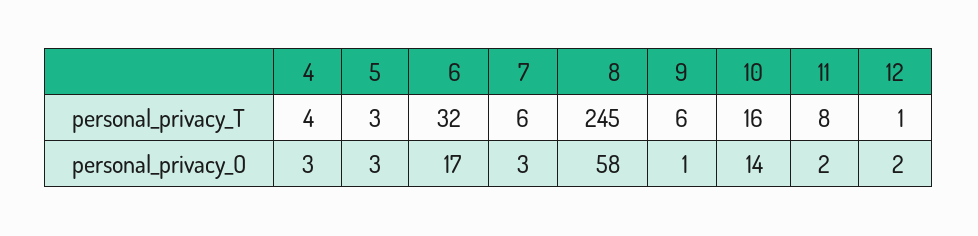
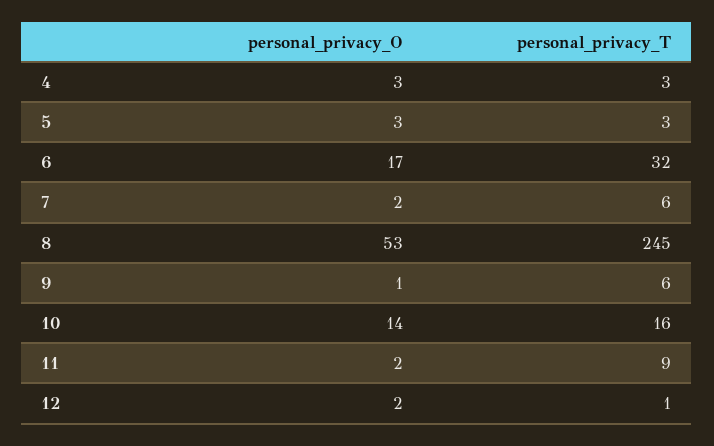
  {
    "4": {
-     "personal_privacy_T": 4,
+     "personal_privacy_T": 3,
      "personal_privacy_O": 3
    },
    "5": {
      "personal_privacy_T": 3,
      "personal_privacy_O": 3
    },
    "6": {
      "personal_privacy_T": 32,
      "personal_privacy_O": 17
    },
    "7": {
      "personal_privacy_T": 6,
-     "personal_privacy_O": 3
+     "personal_privacy_O": 2
    },
    "8": {
      "personal_privacy_T": 245,
-     "personal_privacy_O": 58
+     "personal_privacy_O": 53
    },
    "9": {
      "personal_privacy_T": 6,
      "personal_privacy_O": 1
    },
    "10": {
      "personal_privacy_T": 16,
      "personal_privacy_O": 14
    },
    "11": {
-     "personal_privacy_T": 8,
+     "personal_privacy_T": 9,
      "personal_privacy_O": 2
    },
    "12": {
      "personal_privacy_T": 1,
      "personal_privacy_O": 2
    }
  }

